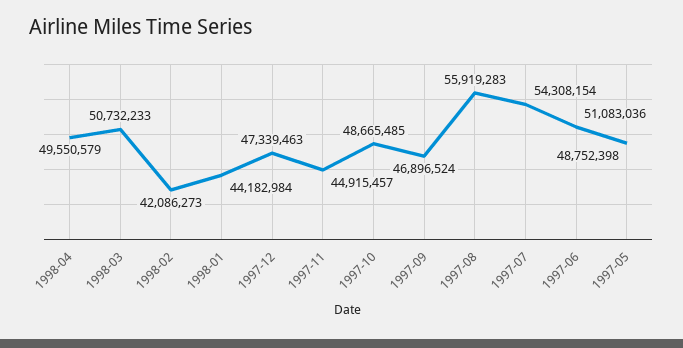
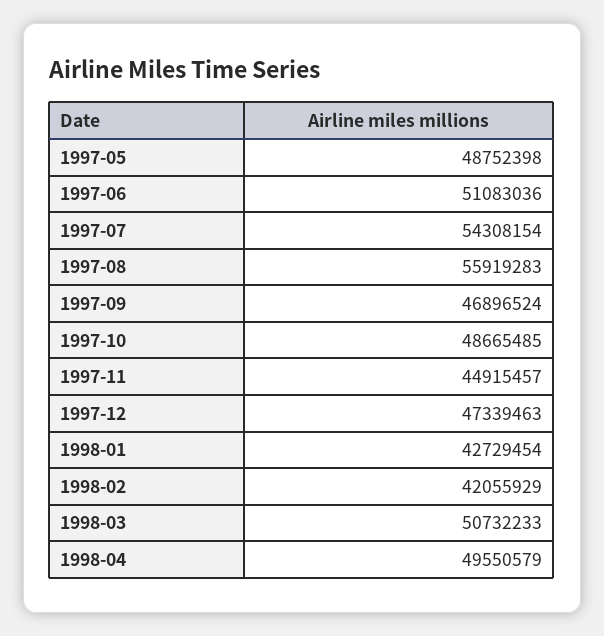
  {
    "1998-04": 49550579,
    "1998-03": 50732233,
-   "1998-02": 42086273,
+   "1998-02": 42055929,
-   "1998-01": 44182984,
+   "1998-01": 42729454,
    "1997-12": 47339463,
    "1997-11": 44915457,
    "1997-10": 48665485,
    "1997-09": 46896524,
    "1997-08": 55919283,
    "1997-07": 54308154,
    "1997-06": 51083036,
    "1997-05": 48752398
  }

